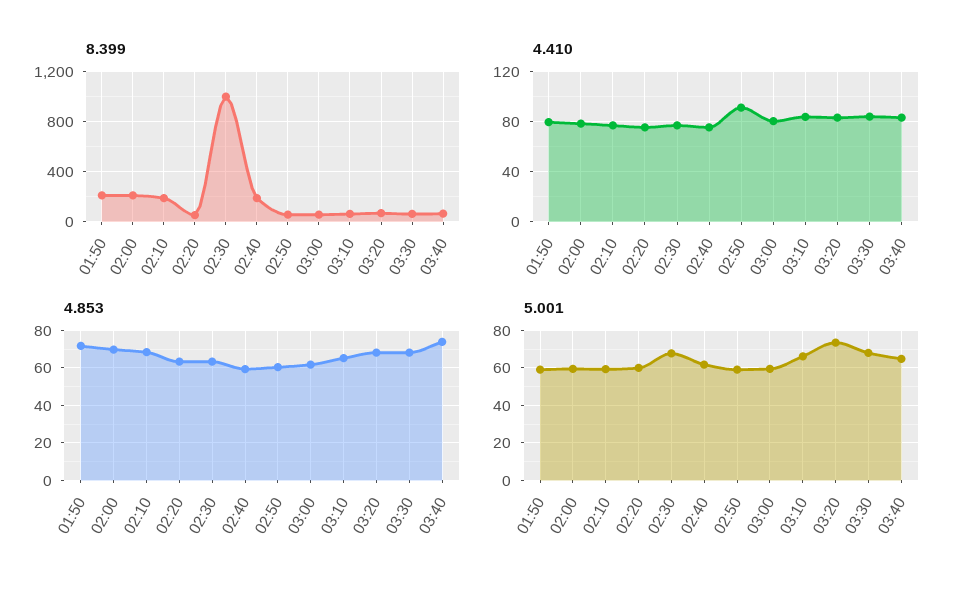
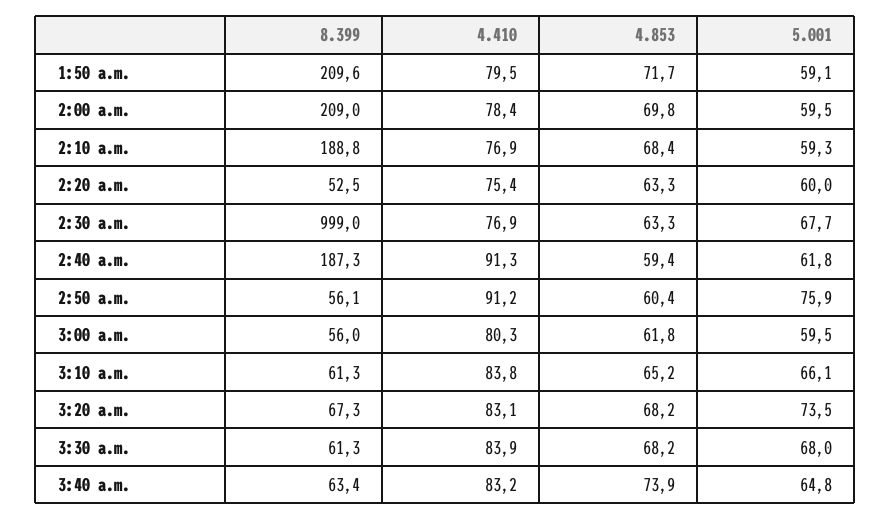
  {
    "8.399": {
      "01:50": 209.6,
      "02:00": 209,
      "02:10": 188.8,
      "02:20": 52.5,
      "02:30": 999,
      "02:40": 187.3,
      "02:50": 56.1,
      "03:00": 56,
      "03:10": 61.3,
      "03:20": 67.3,
      "03:30": 61.3,
      "03:40": 63.4
    },
    "4.410": {
      "01:50": 79.5,
      "02:00": 78.4,
      "02:10": 76.9,
      "02:20": 75.4,
      "02:30": 76.9,
-     "02:40": 75,
+     "02:40": 91.3,
      "02:50": 91.2,
      "03:00": 80.3,
      "03:10": 83.8,
      "03:20": 83.1,
      "03:30": 83.9,
      "03:40": 83.2
    },
    "4.853": {
      "01:50": 71.7,
      "02:00": 69.8,
      "02:10": 68.4,
      "02:20": 63.3,
      "02:30": 63.3,
      "02:40": 59.4,
      "02:50": 60.4,
      "03:00": 61.8,
      "03:10": 65.2,
      "03:20": 68.2,
      "03:30": 68.2,
      "03:40": 73.9
    },
    "5.001": {
      "01:50": 59.1,
      "02:00": 59.5,
      "02:10": 59.3,
      "02:20": 60,
      "02:30": 67.7,
      "02:40": 61.8,
-     "02:50": 60,
+     "02:50": 75.9,
      "03:00": 59.5,
      "03:10": 66.1,
      "03:20": 73.5,
      "03:30": 68,
      "03:40": 64.8
    }
  }

